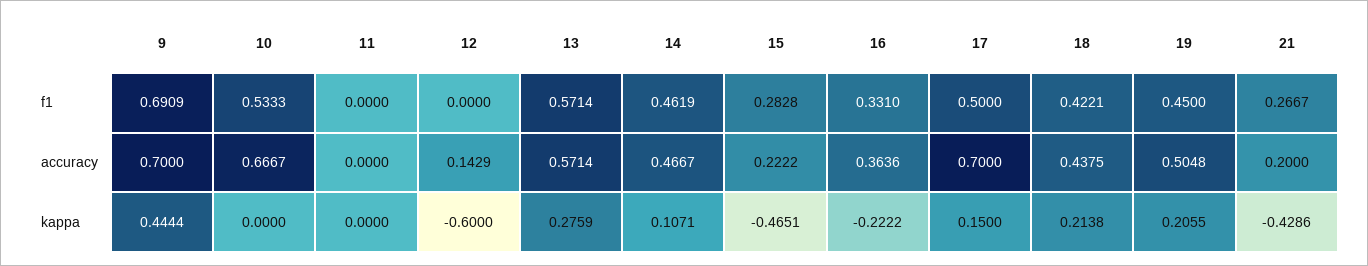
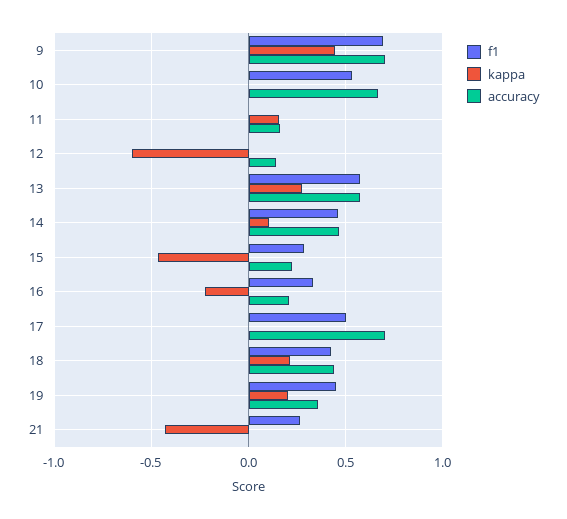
  {
    "f1": {
      "9": 0.6909,
      "10": 0.5333,
      "11": 0,
      "12": 0,
      "13": 0.5714,
      "14": 0.4619,
      "15": 0.2828,
      "16": 0.331,
      "17": 0.5,
      "18": 0.4221,
      "19": 0.45,
      "21": 0.2667
    },
    "accuracy": {
      "9": 0.7,
      "10": 0.6667,
-     "11": 0,
+     "11": 0.15,
      "12": 0.1429,
      "13": 0.5714,
      "14": 0.4667,
      "15": 0.2222,
-     "16": 0.3636,
+     "16": 0.2,
      "17": 0.7,
      "18": 0.4375,
-     "19": 0.5048,
+     "19": 0.35,
-     "21": 0.2
+     "21": 0
    },
    "kappa": {
      "9": 0.4444,
      "10": 0,
-     "11": 0,
+     "11": 0.15,
      "12": -0.6,
      "13": 0.2759,
      "14": 0.1071,
      "15": -0.4651,
      "16": -0.2222,
-     "17": 0.15,
+     "17": 0,
      "18": 0.2138,
      "19": 0.2055,
      "21": -0.4286
    }
  }

